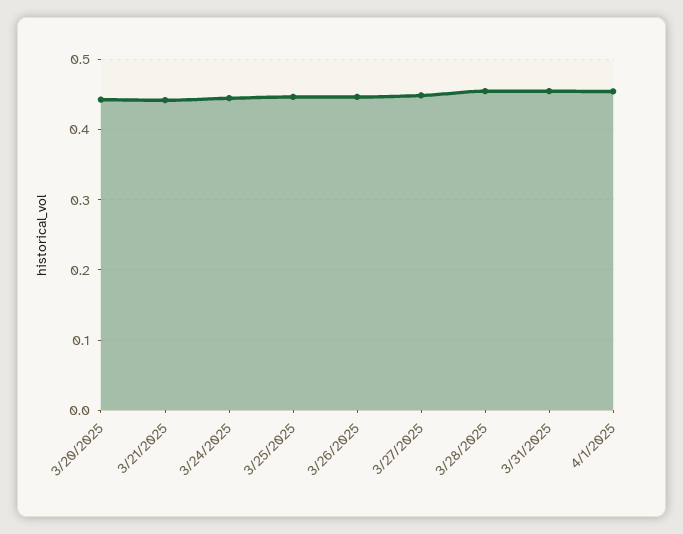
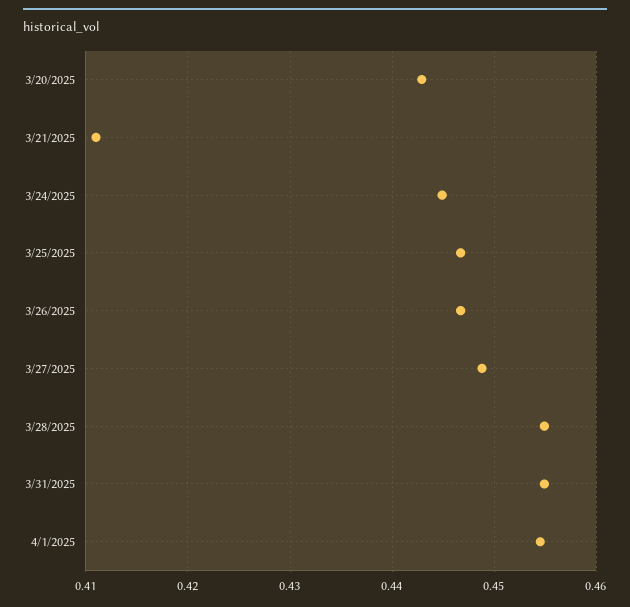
  {
    "3/20/2025": 0.443,
-   "3/21/2025": 0.44,
+   "3/21/2025": 0.411,
    "3/24/2025": 0.445,
    "3/25/2025": 0.447,
    "3/26/2025": 0.447,
    "3/27/2025": 0.449,
    "3/28/2025": 0.455,
    "3/31/2025": 0.455,
    "4/1/2025": 0.455
  }

